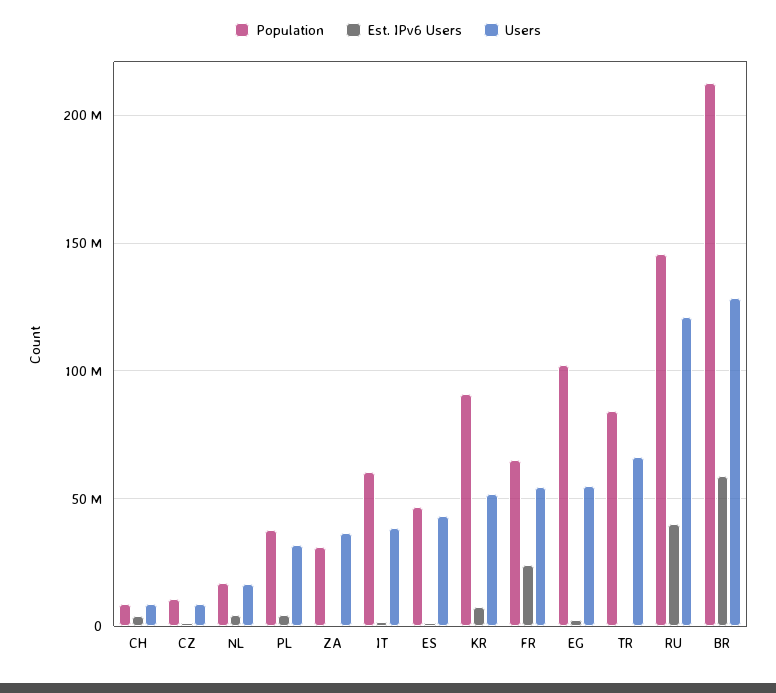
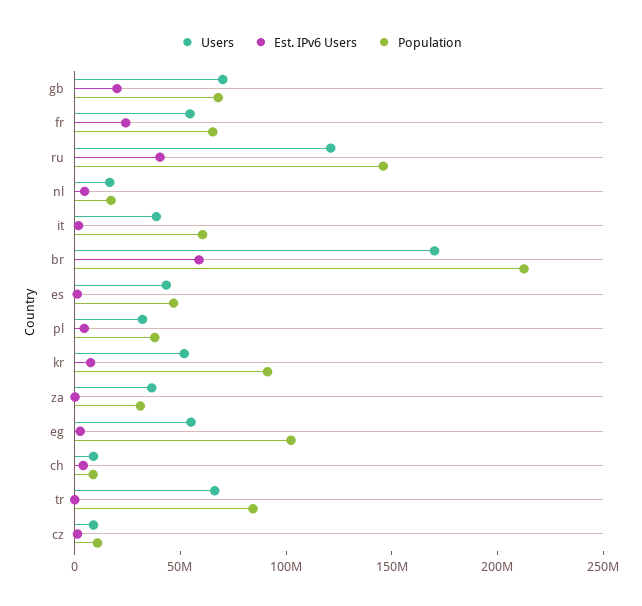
  {
    "Population": {
      "CH": 10000000,
      "CZ": 10000000,
      "NL": 15000000,
      "PL": 40000000,
      "ZA": 30000000,
      "IT": 60000000,
      "ES": 45000000,
      "KR": 90000000,
      "FR": 65000000,
      "EG": 100000000,
      "TR": 85000000,
      "RU": 145000000,
-     "BR": 215000000
+     "BR": 215000000,
+     "gb": 70000000
    },
    "Est. IPv6 Users": {
      "CH": 5000000,
      "CZ": 0,
      "NL": 5000000,
      "PL": 5000000,
      "ZA": 0,
      "IT": 0,
      "ES": 0,
      "KR": 5000000,
      "FR": 25000000,
      "EG": 5000000,
      "TR": 0,
      "RU": 40000000,
-     "BR": 60000000
+     "BR": 60000000,
+     "gb": 20000000
    },
    "Users": {
      "CH": 10000000,
      "CZ": 10000000,
      "NL": 15000000,
      "PL": 30000000,
      "ZA": 35000000,
      "IT": 40000000,
      "ES": 45000000,
      "KR": 50000000,
      "FR": 55000000,
      "EG": 55000000,
      "TR": 65000000,
      "RU": 120000000,
-     "BR": 130000000
+     "BR": 170000000,
+     "gb": 70000000
    }
  }

